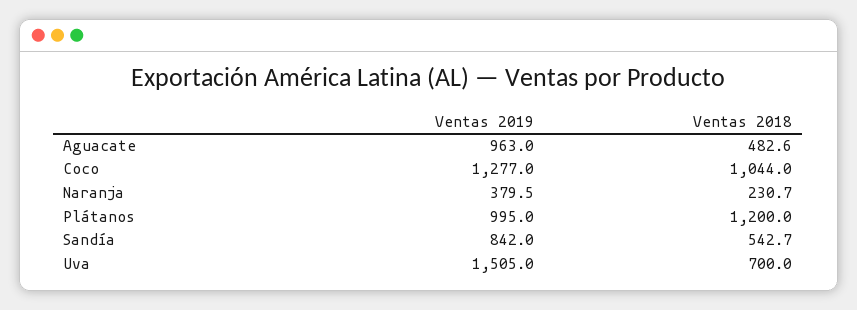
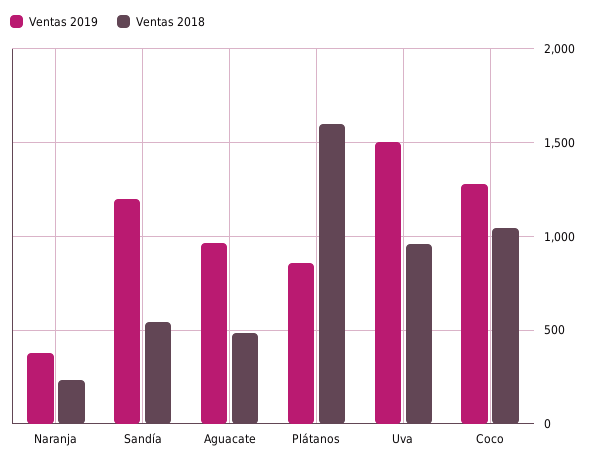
  {
    "Ventas 2019": {
      "Aguacate": 963,
      "Coco": 1277,
      "Naranja": 379.5,
-     "Plátanos": 995,
+     "Plátanos": 850,
-     "Sandía": 842,
+     "Sandía": 1200,
      "Uva": 1505
    },
    "Ventas 2018": {
      "Aguacate": 482.6,
      "Coco": 1044,
      "Naranja": 230.7,
-     "Plátanos": 1200,
+     "Plátanos": 1600,
      "Sandía": 542.7,
-     "Uva": 700
+     "Uva": 950
    }
  }

